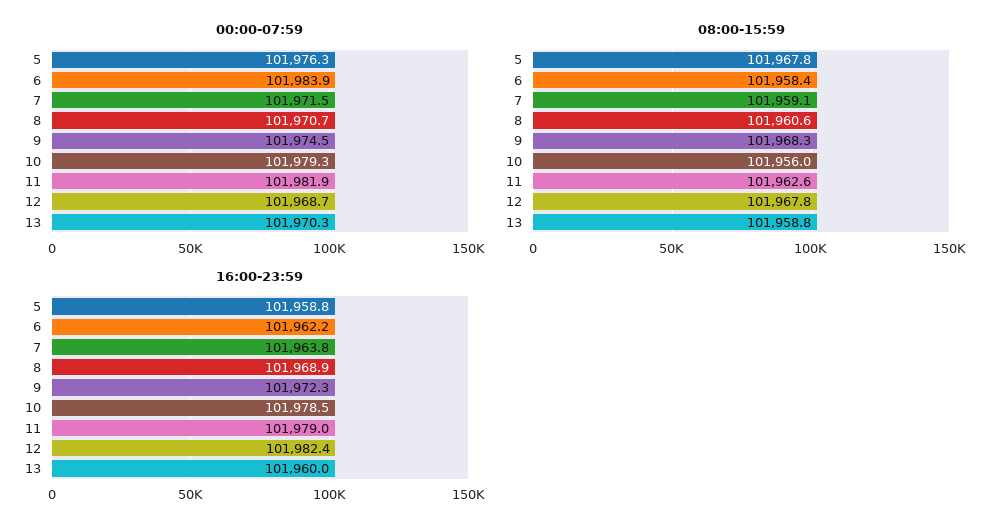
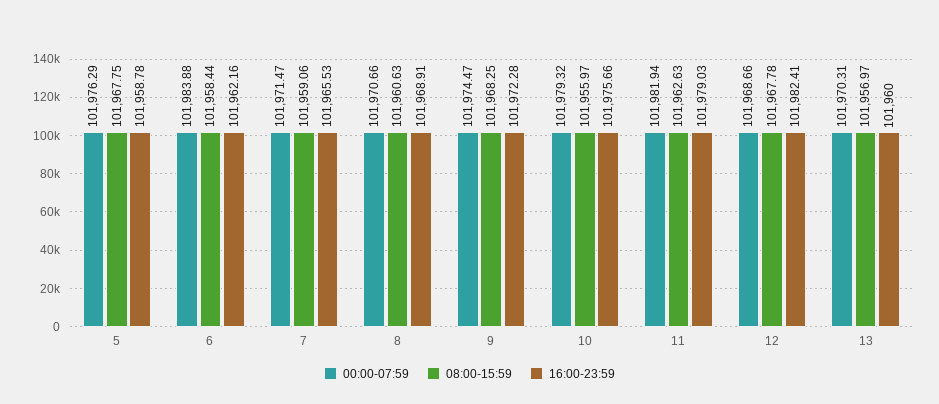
  {
    "00:00-07:59": {
      "5": 101976.29,
      "6": 101983.88,
      "7": 101971.47,
      "8": 101970.66,
      "9": 101974.47,
      "10": 101979.32,
      "11": 101981.94,
      "12": 101968.66,
      "13": 101970.31
    },
    "08:00-15:59": {
      "5": 101967.75,
      "6": 101958.44,
      "7": 101959.06,
      "8": 101960.63,
      "9": 101968.25,
      "10": 101955.97,
      "11": 101962.63,
      "12": 101967.78,
-     "13": 101958.8
+     "13": 101956.97
    },
    "16:00-23:59": {
      "5": 101958.78,
      "6": 101962.16,
-     "7": 101963.8,
+     "7": 101965.53,
      "8": 101968.91,
      "9": 101972.28,
-     "10": 101978.5,
+     "10": 101975.66,
      "11": 101979.03,
      "12": 101982.41,
      "13": 101960
    }
  }

